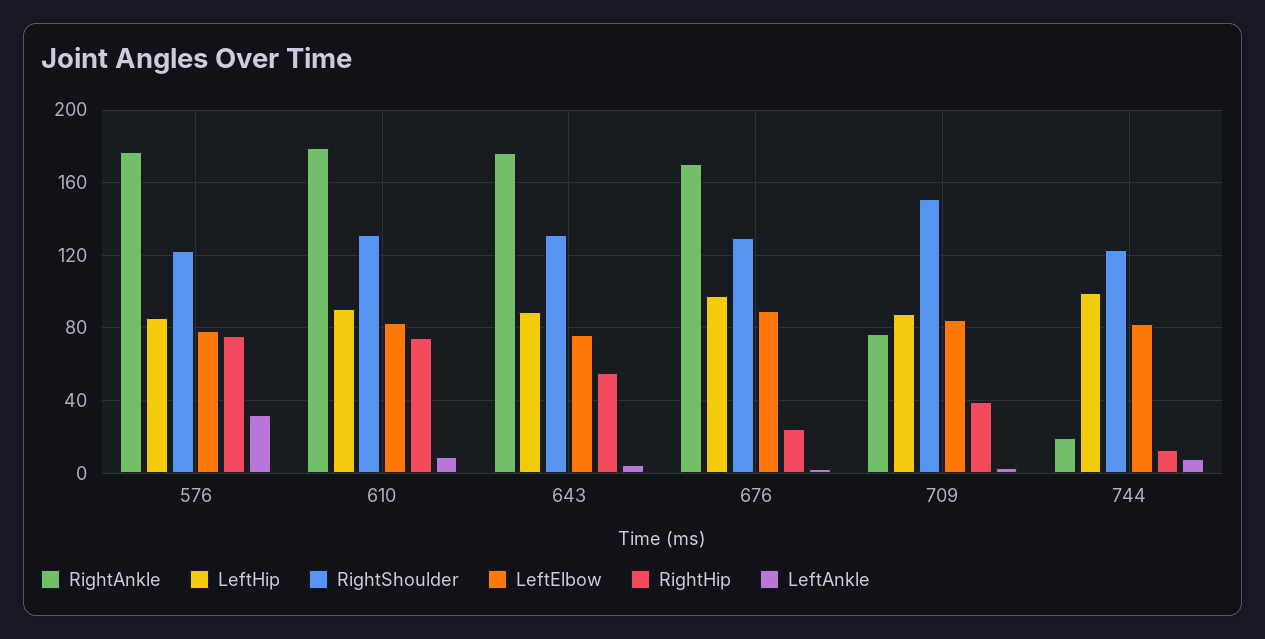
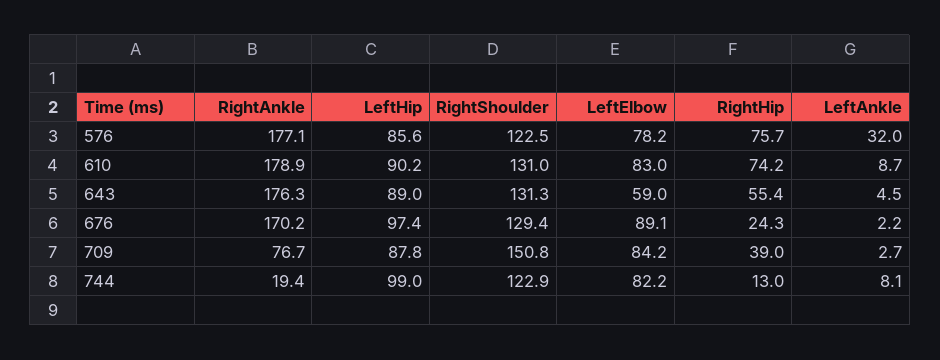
  {
    "RightAnkle": {
      "576": 177.1,
      "610": 178.9,
      "643": 176.3,
      "676": 170.2,
      "709": 76.7,
      "744": 19.4
    },
    "LeftHip": {
      "576": 85.6,
      "610": 90.2,
      "643": 89,
      "676": 97.4,
      "709": 87.8,
      "744": 99
    },
    "RightShoulder": {
      "576": 122.5,
      "610": 131,
      "643": 131.3,
      "676": 129.4,
      "709": 150.8,
      "744": 122.9
    },
    "LeftElbow": {
      "576": 78.2,
      "610": 83,
-     "643": 75,
+     "643": 59,
      "676": 89.1,
      "709": 84.2,
      "744": 82.2
    },
    "RightHip": {
      "576": 75.7,
      "610": 74.2,
      "643": 55.4,
      "676": 24.3,
      "709": 39,
      "744": 13
    },
    "LeftAnkle": {
      "576": 32,
      "610": 8.7,
      "643": 4.5,
      "676": 2.2,
      "709": 2.7,
      "744": 8.1
    }
  }

